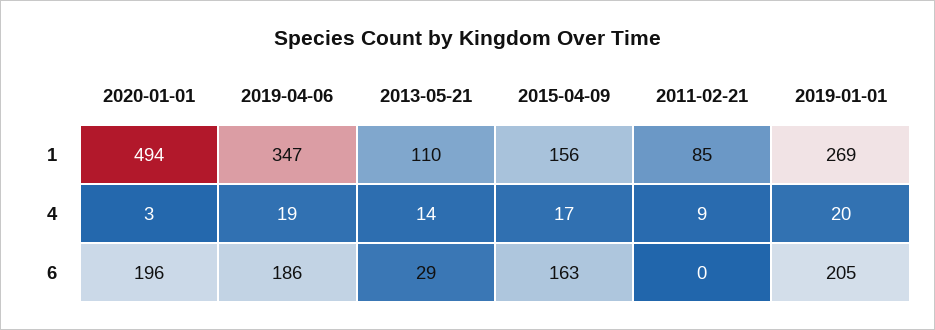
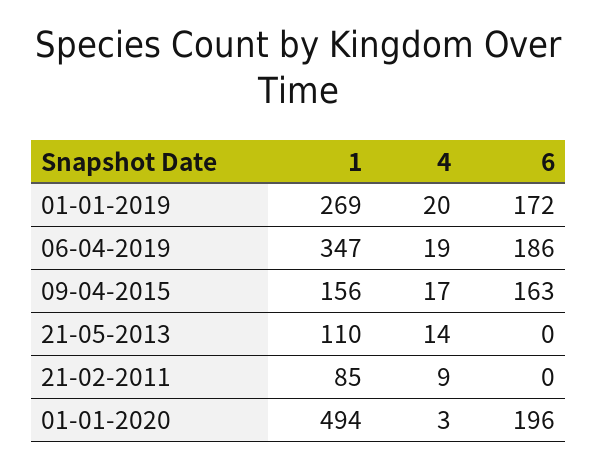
  {
    "2020-01-01": {
      "1": 494,
      "4": 3,
      "6": 196
    },
    "2019-04-06": {
      "1": 347,
      "4": 19,
      "6": 186
    },
    "2013-05-21": {
      "1": 110,
      "4": 14,
-     "6": 29
+     "6": 0
    },
    "2015-04-09": {
      "1": 156,
      "4": 17,
      "6": 163
    },
    "2011-02-21": {
      "1": 85,
      "4": 9,
      "6": 0
    },
    "2019-01-01": {
      "1": 269,
      "4": 20,
-     "6": 205
+     "6": 172
    }
  }

